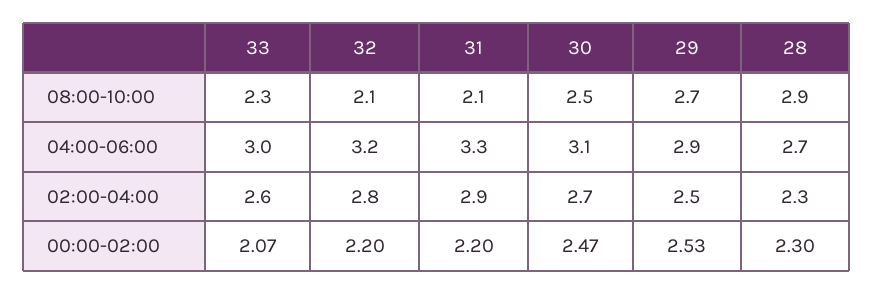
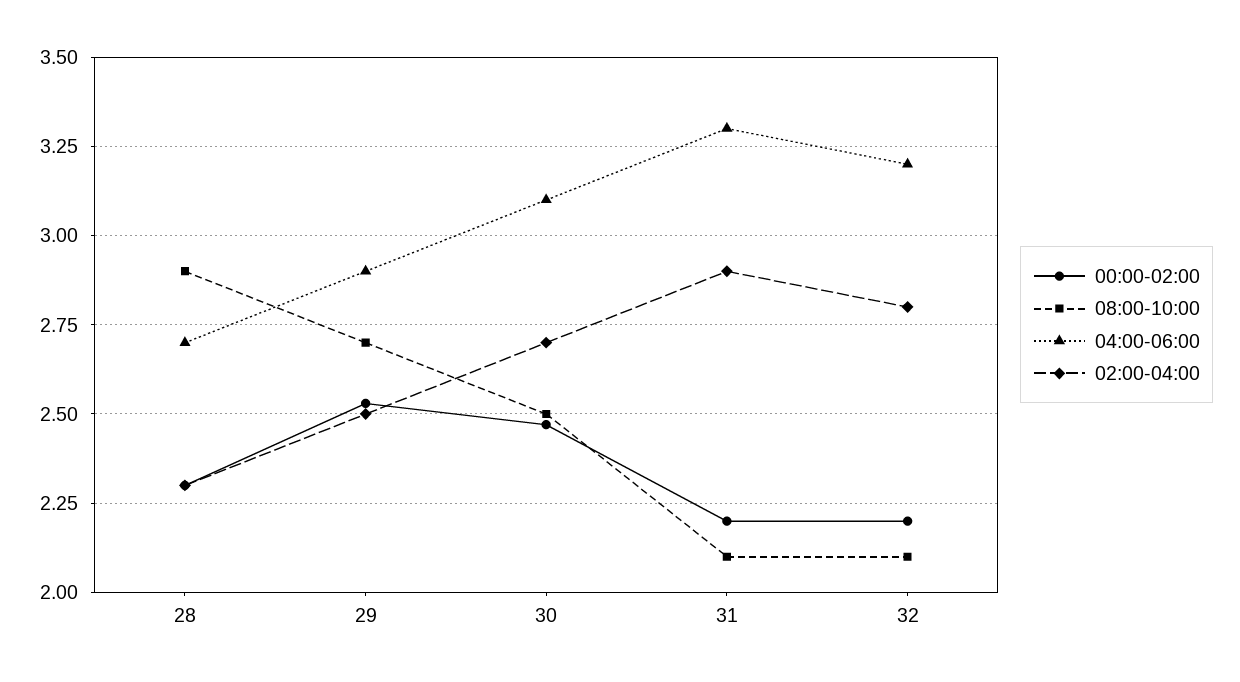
  {
    "08:00-10:00": {
-     "33": 2.3,
      "32": 2.1,
      "31": 2.1,
      "30": 2.5,
      "29": 2.7,
      "28": 2.9
    },
    "04:00-06:00": {
-     "33": 3,
      "32": 3.2,
      "31": 3.3,
      "30": 3.1,
      "29": 2.9,
      "28": 2.7
    },
    "02:00-04:00": {
-     "33": 2.6,
      "32": 2.8,
      "31": 2.9,
      "30": 2.7,
      "29": 2.5,
      "28": 2.3
    },
    "00:00-02:00": {
-     "33": 2.07,
      "32": 2.2,
      "31": 2.2,
      "30": 2.47,
      "29": 2.53,
      "28": 2.3
    }
  }

